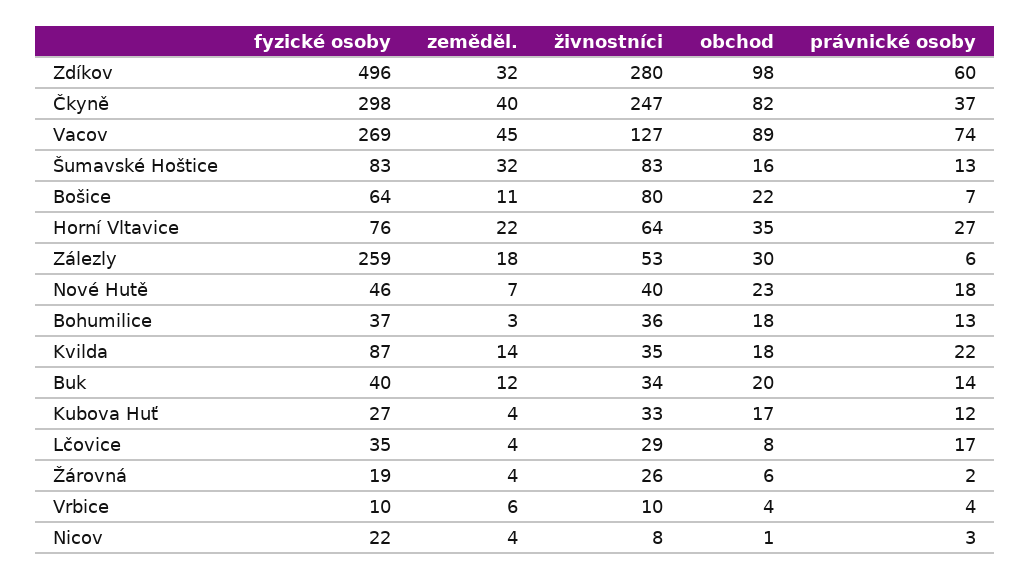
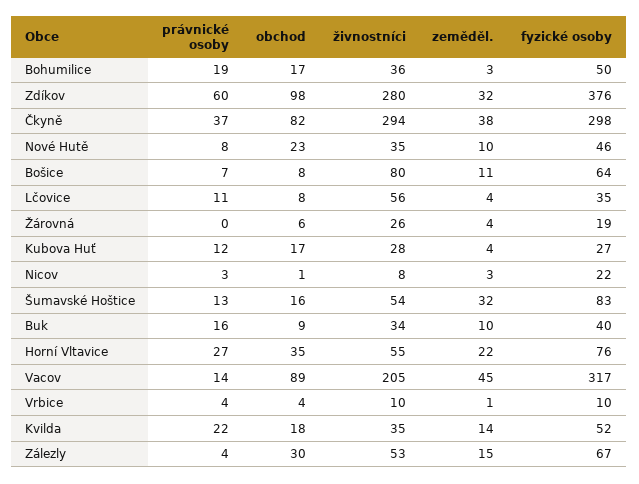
  {
    "fyzické osoby": {
-     "Zdíkov": 496,
+     "Zdíkov": 376,
      "Čkyně": 298,
-     "Vacov": 269,
+     "Vacov": 317,
      "Šumavské Hoštice": 83,
      "Bošice": 64,
      "Horní Vltavice": 76,
-     "Zálezly": 259,
+     "Zálezly": 67,
      "Nové Hutě": 46,
-     "Bohumilice": 37,
+     "Bohumilice": 50,
-     "Kvilda": 87,
+     "Kvilda": 52,
      "Buk": 40,
      "Kubova Huť": 27,
      "Lčovice": 35,
      "Žárovná": 19,
      "Vrbice": 10,
      "Nicov": 22
    },
    "zeměděl.": {
      "Zdíkov": 32,
-     "Čkyně": 40,
+     "Čkyně": 38,
      "Vacov": 45,
      "Šumavské Hoštice": 32,
      "Bošice": 11,
      "Horní Vltavice": 22,
-     "Zálezly": 18,
+     "Zálezly": 15,
-     "Nové Hutě": 7,
+     "Nové Hutě": 10,
      "Bohumilice": 3,
      "Kvilda": 14,
-     "Buk": 12,
+     "Buk": 10,
      "Kubova Huť": 4,
      "Lčovice": 4,
      "Žárovná": 4,
-     "Vrbice": 6,
+     "Vrbice": 1,
-     "Nicov": 4
+     "Nicov": 3
    },
    "živnostníci": {
      "Zdíkov": 280,
-     "Čkyně": 247,
+     "Čkyně": 294,
-     "Vacov": 127,
+     "Vacov": 205,
-     "Šumavské Hoštice": 83,
+     "Šumavské Hoštice": 54,
      "Bošice": 80,
-     "Horní Vltavice": 64,
+     "Horní Vltavice": 55,
      "Zálezly": 53,
-     "Nové Hutě": 40,
+     "Nové Hutě": 35,
      "Bohumilice": 36,
      "Kvilda": 35,
      "Buk": 34,
-     "Kubova Huť": 33,
+     "Kubova Huť": 28,
-     "Lčovice": 29,
+     "Lčovice": 56,
      "Žárovná": 26,
      "Vrbice": 10,
      "Nicov": 8
    },
    "obchod": {
      "Zdíkov": 98,
      "Čkyně": 82,
      "Vacov": 89,
      "Šumavské Hoštice": 16,
-     "Bošice": 22,
+     "Bošice": 8,
      "Horní Vltavice": 35,
      "Zálezly": 30,
      "Nové Hutě": 23,
-     "Bohumilice": 18,
+     "Bohumilice": 17,
      "Kvilda": 18,
-     "Buk": 20,
+     "Buk": 9,
      "Kubova Huť": 17,
      "Lčovice": 8,
      "Žárovná": 6,
      "Vrbice": 4,
      "Nicov": 1
    },
    "právnické osoby": {
      "Zdíkov": 60,
      "Čkyně": 37,
-     "Vacov": 74,
+     "Vacov": 14,
      "Šumavské Hoštice": 13,
      "Bošice": 7,
      "Horní Vltavice": 27,
-     "Zálezly": 6,
+     "Zálezly": 4,
-     "Nové Hutě": 18,
+     "Nové Hutě": 8,
-     "Bohumilice": 13,
+     "Bohumilice": 19,
      "Kvilda": 22,
-     "Buk": 14,
+     "Buk": 16,
      "Kubova Huť": 12,
-     "Lčovice": 17,
+     "Lčovice": 11,
-     "Žárovná": 2,
+     "Žárovná": 0,
      "Vrbice": 4,
      "Nicov": 3
    }
  }

